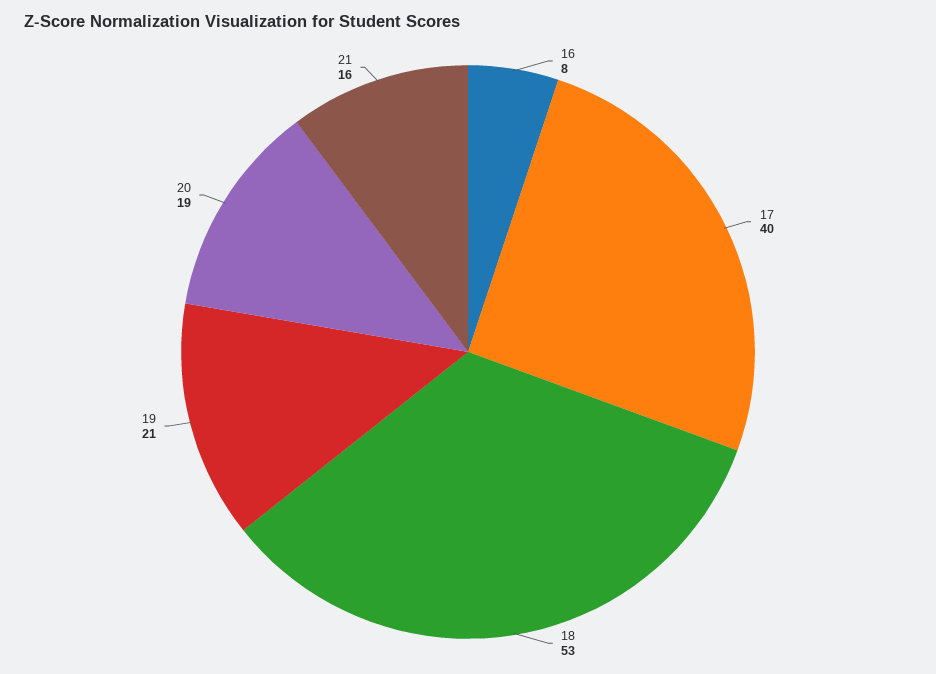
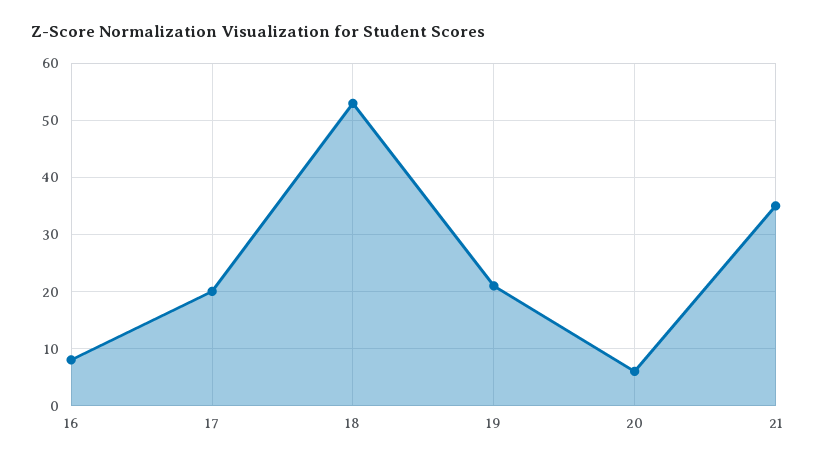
  {
    "16": 8,
-   "17": 40,
+   "17": 20,
    "18": 53,
    "19": 21,
-   "20": 19,
+   "20": 5,
-   "21": 16
+   "21": 35
  }

